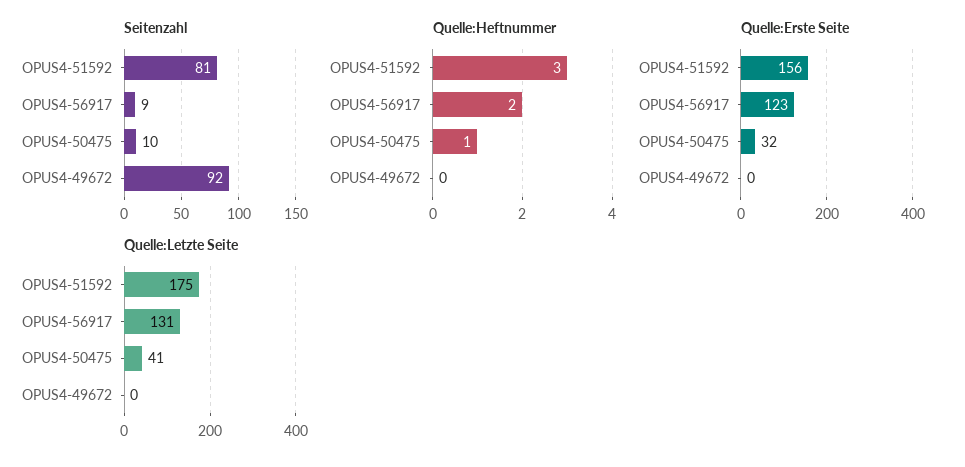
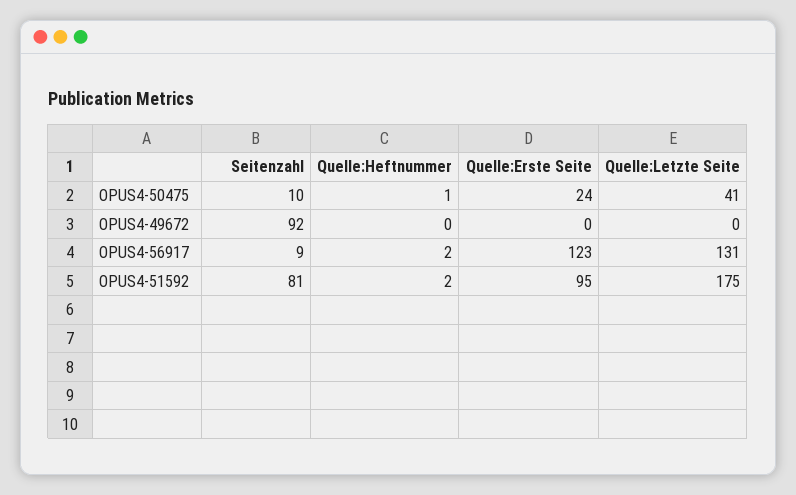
  {
    "Seitenzahl": {
      "OPUS4-51592": 81,
      "OPUS4-56917": 9,
      "OPUS4-50475": 10,
      "OPUS4-49672": 92
    },
    "Quelle:Heftnummer": {
-     "OPUS4-51592": 3,
+     "OPUS4-51592": 2,
      "OPUS4-56917": 2,
      "OPUS4-50475": 1,
      "OPUS4-49672": 0
    },
    "Quelle:Erste Seite": {
-     "OPUS4-51592": 156,
+     "OPUS4-51592": 95,
      "OPUS4-56917": 123,
-     "OPUS4-50475": 32,
+     "OPUS4-50475": 24,
      "OPUS4-49672": 0
    },
    "Quelle:Letzte Seite": {
      "OPUS4-51592": 175,
      "OPUS4-56917": 131,
      "OPUS4-50475": 41,
      "OPUS4-49672": 0
    }
  }

